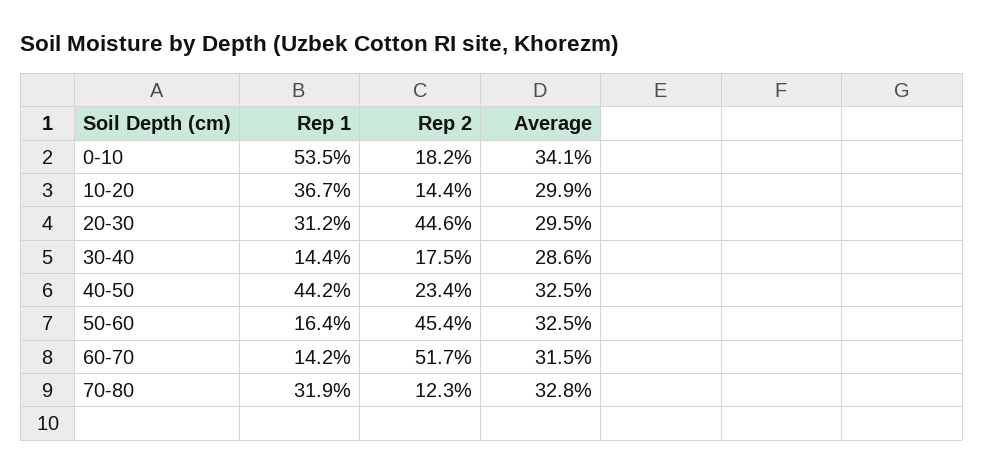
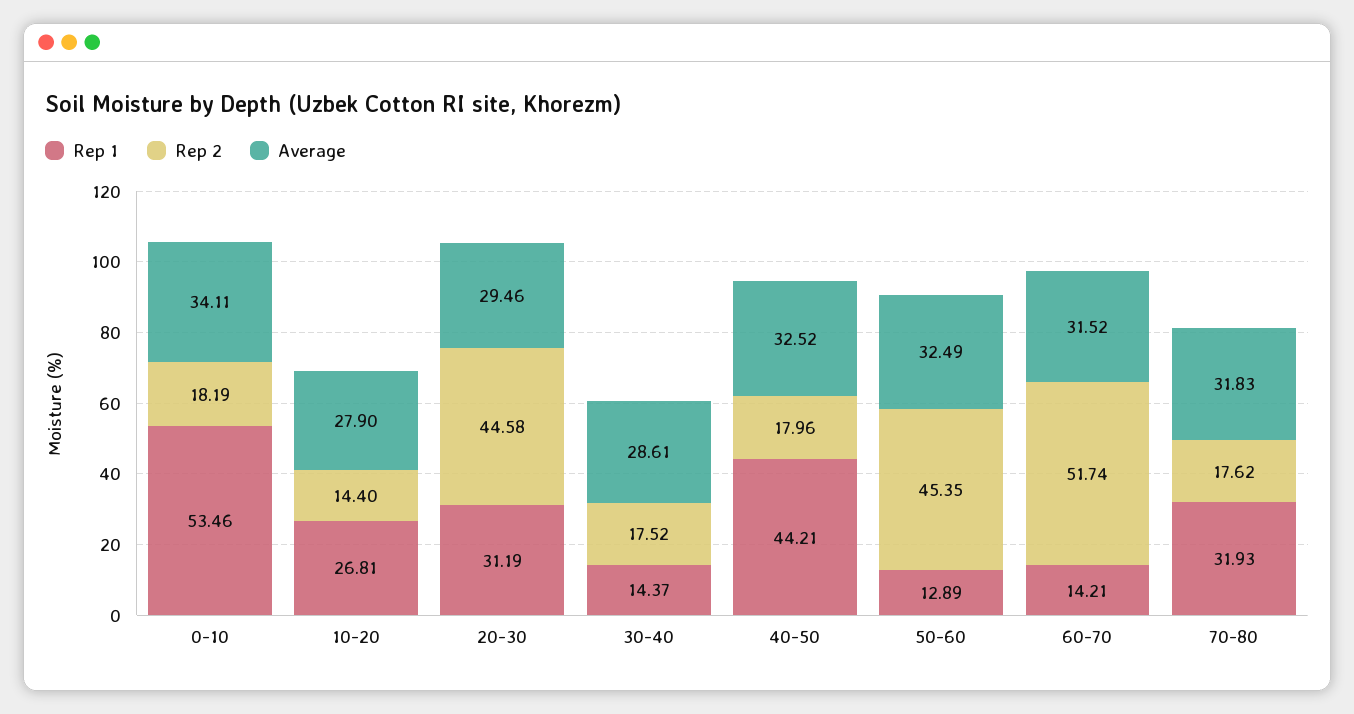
  {
    "Rep 1": {
      "0-10": 53.46,
-     "10-20": 36.7,
+     "10-20": 26.81,
      "20-30": 31.19,
      "30-40": 14.37,
      "40-50": 44.21,
-     "50-60": 16.4,
+     "50-60": 12.89,
      "60-70": 14.21,
      "70-80": 31.93
    },
    "Rep 2": {
      "0-10": 18.19,
      "10-20": 14.4,
      "20-30": 44.58,
      "30-40": 17.52,
-     "40-50": 23.4,
+     "40-50": 17.96,
      "50-60": 45.35,
      "60-70": 51.74,
-     "70-80": 12.3
+     "70-80": 17.62
    },
    "Average": {
      "0-10": 34.11,
-     "10-20": 29.9,
+     "10-20": 27.9,
      "20-30": 29.46,
      "30-40": 28.61,
      "40-50": 32.52,
      "50-60": 32.49,
      "60-70": 31.52,
-     "70-80": 32.8
+     "70-80": 31.83
    }
  }

